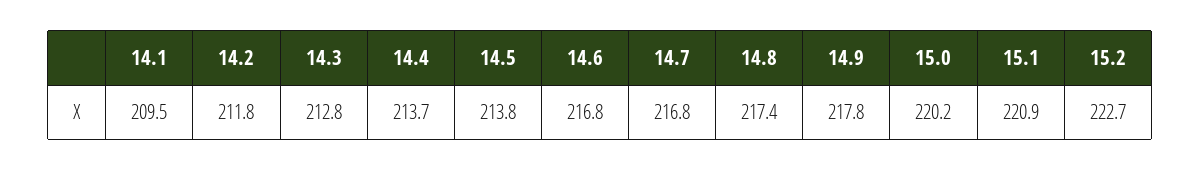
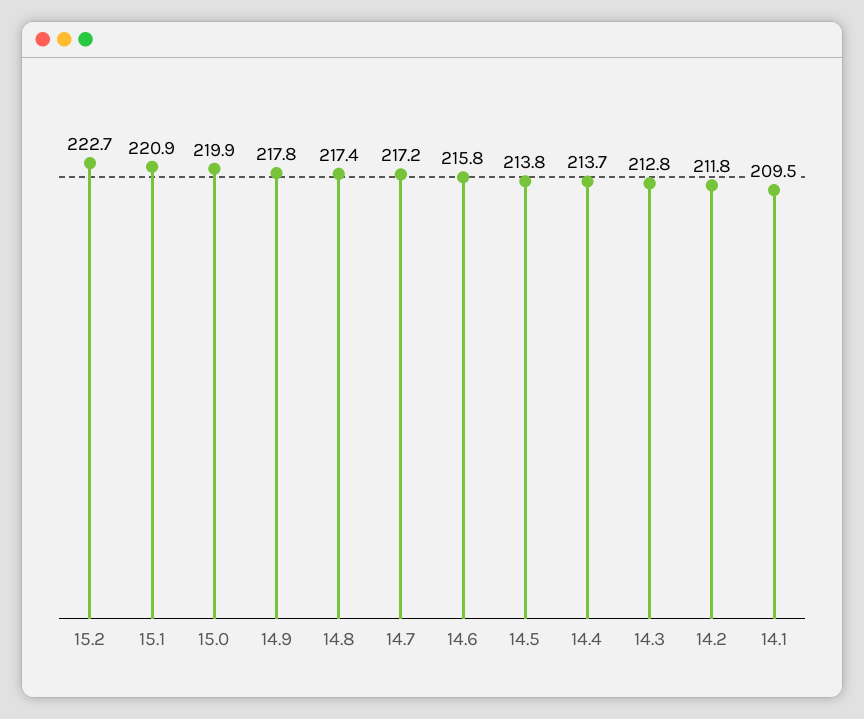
  {
    "14.1": 209.5,
    "14.2": 211.8,
    "14.3": 212.8,
    "14.4": 213.7,
    "14.5": 213.8,
-   "14.6": 216.8,
+   "14.6": 215.8,
-   "14.7": 216.8,
+   "14.7": 217.2,
    "14.8": 217.4,
    "14.9": 217.8,
-   "15.0": 220.2,
+   "15.0": 219.9,
    "15.1": 220.9,
    "15.2": 222.7
  }

